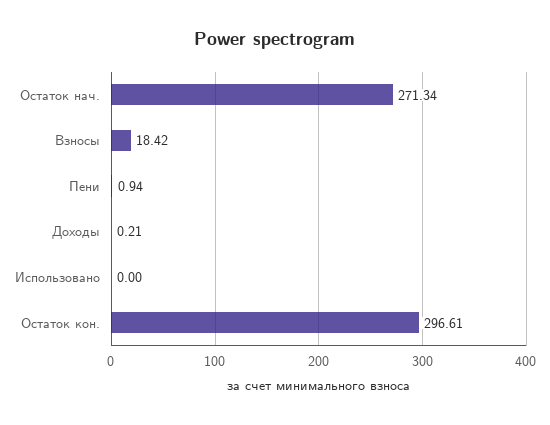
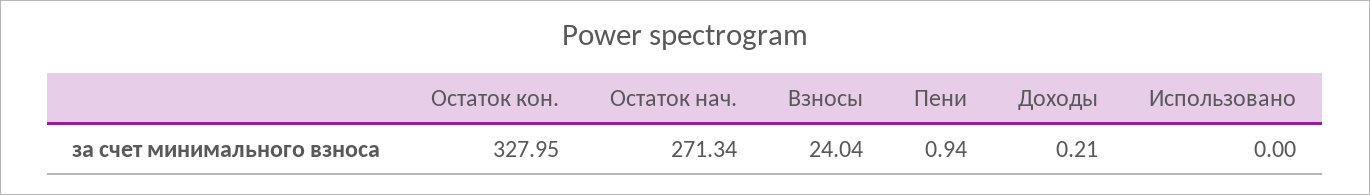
  {
    "Остаток нач.": 271.34,
-   "Взносы": 18.42,
+   "Взносы": 24.04,
    "Пени": 0.94,
    "Доходы": 0.21,
    "Использовано": 0,
-   "Остаток кон.": 296.61
+   "Остаток кон.": 327.95
  }

